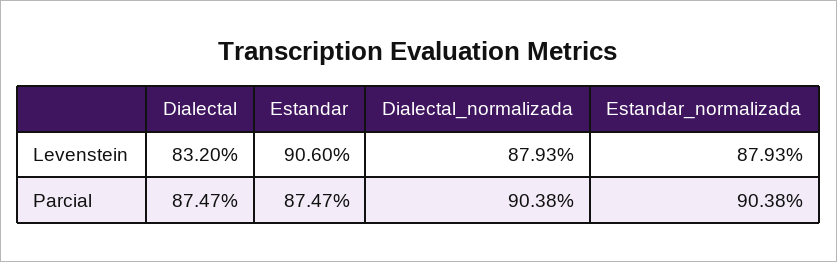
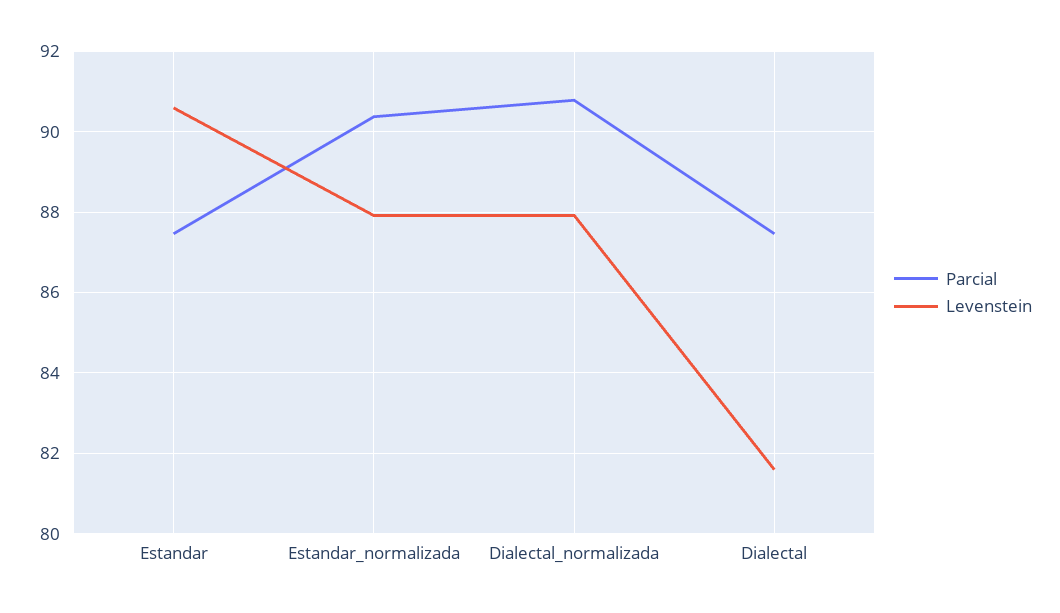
  {
    "Levenstein": {
-     "Dialectal": 83.2,
+     "Dialectal": 81.6,
      "Estandar": 90.6,
      "Dialectal_normalizada": 87.93,
      "Estandar_normalizada": 87.93
    },
    "Parcial": {
      "Dialectal": 87.47,
      "Estandar": 87.47,
-     "Dialectal_normalizada": 90.38,
+     "Dialectal_normalizada": 90.8,
      "Estandar_normalizada": 90.38
    }
  }

